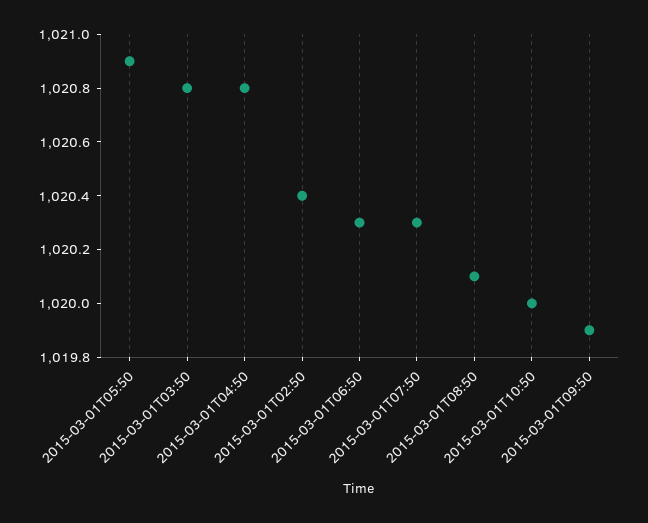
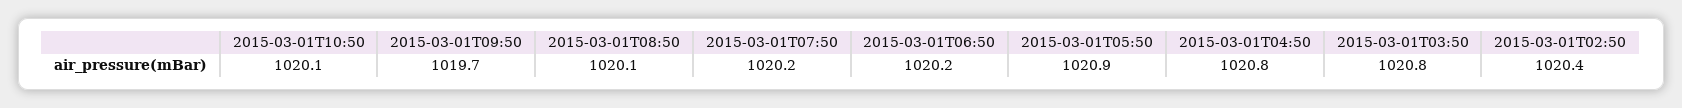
  {
    "2015-03-01T05:50": 1020.9,
    "2015-03-01T03:50": 1020.8,
    "2015-03-01T04:50": 1020.8,
    "2015-03-01T02:50": 1020.4,
-   "2015-03-01T06:50": 1020.3,
+   "2015-03-01T06:50": 1020.2,
-   "2015-03-01T07:50": 1020.3,
+   "2015-03-01T07:50": 1020.2,
    "2015-03-01T08:50": 1020.1,
-   "2015-03-01T10:50": 1020,
+   "2015-03-01T10:50": 1020.1,
-   "2015-03-01T09:50": 1019.9
+   "2015-03-01T09:50": 1019.7
  }

